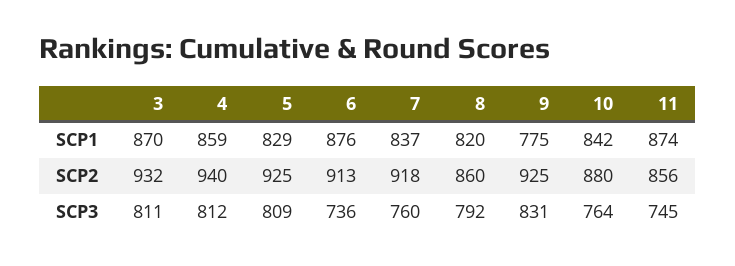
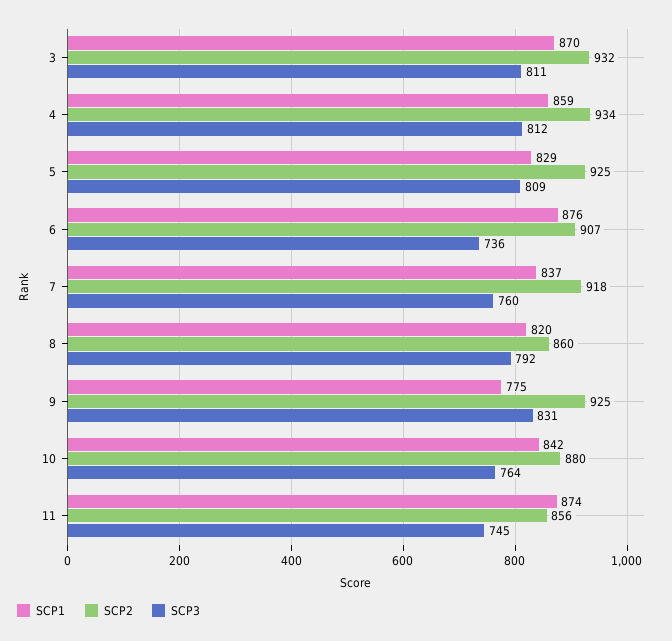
  {
    "SCP1": {
      "3": 870,
      "4": 859,
      "5": 829,
      "6": 876,
      "7": 837,
      "8": 820,
      "9": 775,
      "10": 842,
      "11": 874
    },
    "SCP2": {
      "3": 932,
-     "4": 940,
+     "4": 934,
      "5": 925,
-     "6": 913,
+     "6": 907,
      "7": 918,
      "8": 860,
      "9": 925,
      "10": 880,
      "11": 856
    },
    "SCP3": {
      "3": 811,
      "4": 812,
      "5": 809,
      "6": 736,
      "7": 760,
      "8": 792,
      "9": 831,
      "10": 764,
      "11": 745
    }
  }

